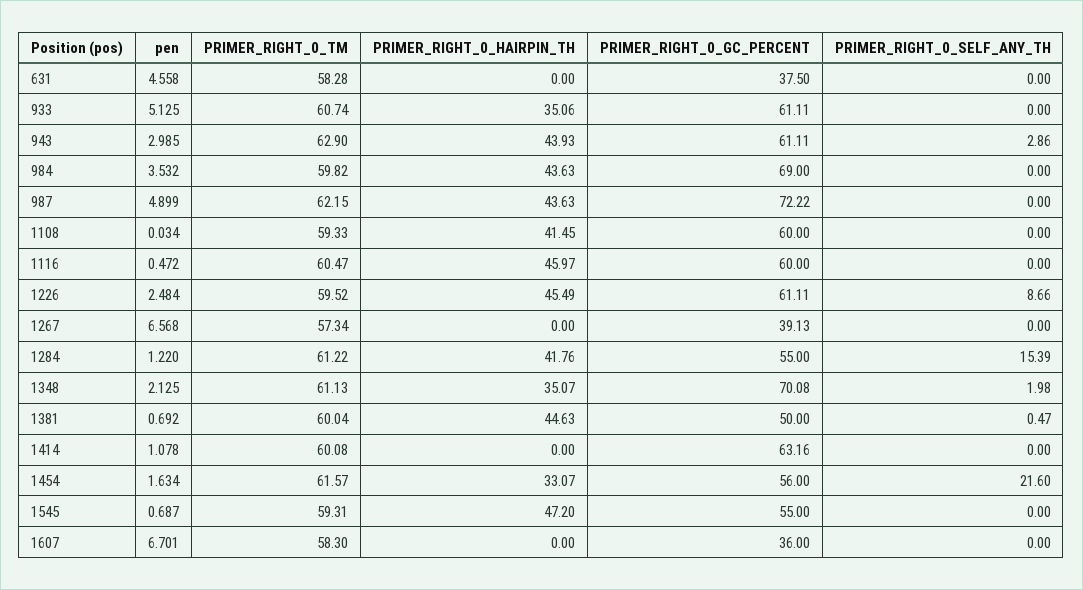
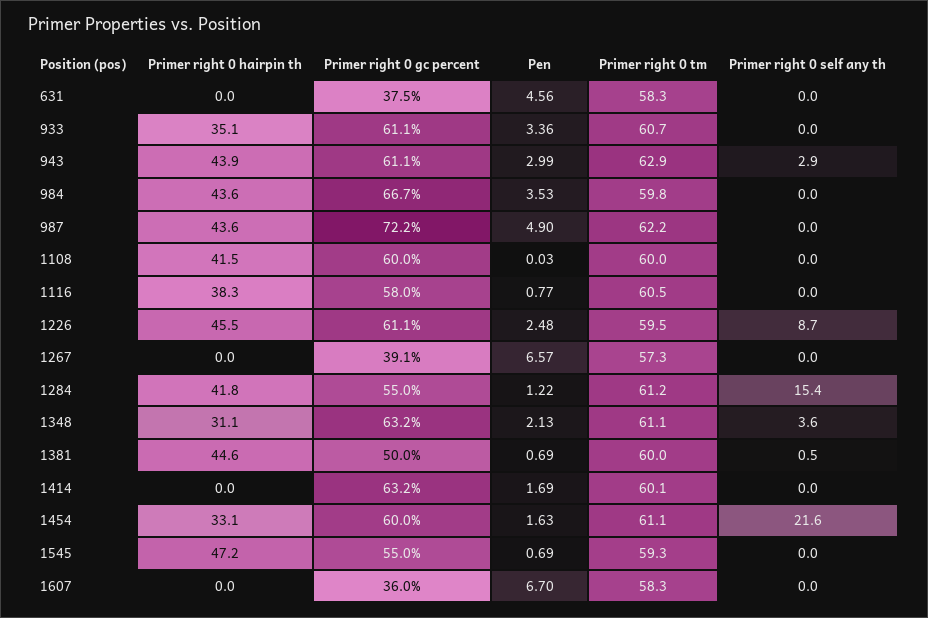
  {
    "pen": {
      "631": 4.558,
-     "933": 5.125,
+     "933": 3.36,
      "943": 2.985,
      "984": 3.532,
      "987": 4.899,
      "1108": 0.034,
-     "1116": 0.472,
+     "1116": 0.77,
      "1226": 2.484,
      "1267": 6.568,
      "1284": 1.22,
      "1348": 2.125,
      "1381": 0.692,
-     "1414": 1.078,
+     "1414": 1.69,
      "1454": 1.634,
      "1545": 0.687,
      "1607": 6.701
    },
    "PRIMER_RIGHT_0_TM": {
      "631": 58.28,
      "933": 60.74,
      "943": 62.9,
      "984": 59.82,
      "987": 62.15,
-     "1108": 59.33,
+     "1108": 60,
      "1116": 60.47,
      "1226": 59.52,
      "1267": 57.34,
      "1284": 61.22,
      "1348": 61.13,
      "1381": 60.04,
      "1414": 60.08,
-     "1454": 61.57,
+     "1454": 61.1,
      "1545": 59.31,
      "1607": 58.3
    },
    "PRIMER_RIGHT_0_HAIRPIN_TH": {
      "631": 0,
      "933": 35.06,
      "943": 43.93,
      "984": 43.63,
      "987": 43.63,
      "1108": 41.45,
-     "1116": 45.97,
+     "1116": 38.3,
      "1226": 45.49,
      "1267": 0,
      "1284": 41.76,
-     "1348": 35.07,
+     "1348": 31.1,
      "1381": 44.63,
      "1414": 0,
      "1454": 33.07,
      "1545": 47.2,
      "1607": 0
    },
    "PRIMER_RIGHT_0_GC_PERCENT": {
      "631": 37.5,
      "933": 61.11,
      "943": 61.11,
-     "984": 69,
+     "984": 66.7,
      "987": 72.22,
      "1108": 60,
-     "1116": 60,
+     "1116": 58,
      "1226": 61.11,
      "1267": 39.13,
      "1284": 55,
-     "1348": 70.08,
+     "1348": 63.2,
      "1381": 50,
      "1414": 63.16,
-     "1454": 56,
+     "1454": 60,
      "1545": 55,
      "1607": 36
    },
    "PRIMER_RIGHT_0_SELF_ANY_TH": {
      "631": 0,
      "933": 0,
      "943": 2.86,
      "984": 0,
      "987": 0,
      "1108": 0,
      "1116": 0,
      "1226": 8.66,
      "1267": 0,
      "1284": 15.39,
-     "1348": 1.98,
+     "1348": 3.6,
      "1381": 0.47,
      "1414": 0,
      "1454": 21.6,
      "1545": 0,
      "1607": 0
    }
  }

